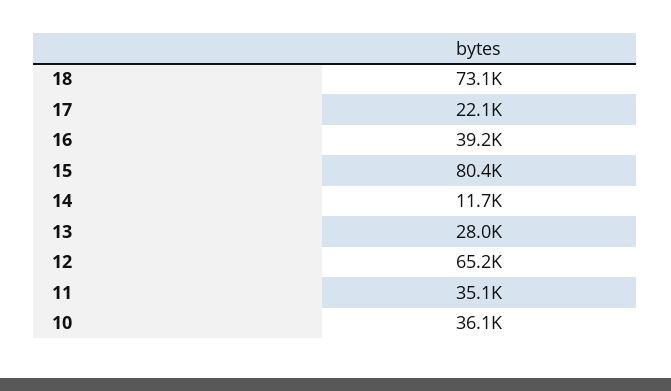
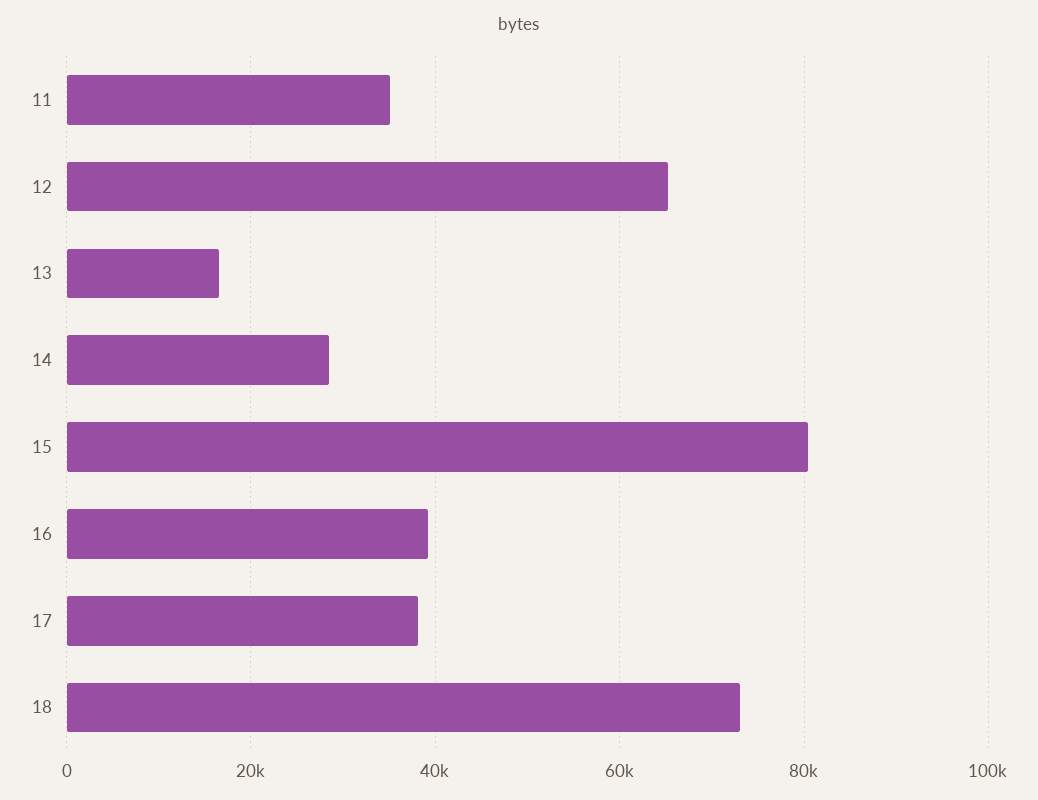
  {
    "18": 73100,
-   "17": 22100,
+   "17": 38000,
    "16": 39200,
    "15": 80400,
-   "14": 11700,
+   "14": 28000,
-   "13": 28000,
+   "13": 16000,
    "12": 65200,
-   "11": 35100,
+   "11": 35100
-   "10": 36100
  }

